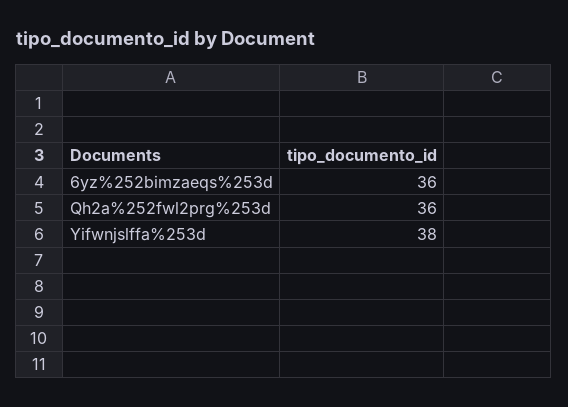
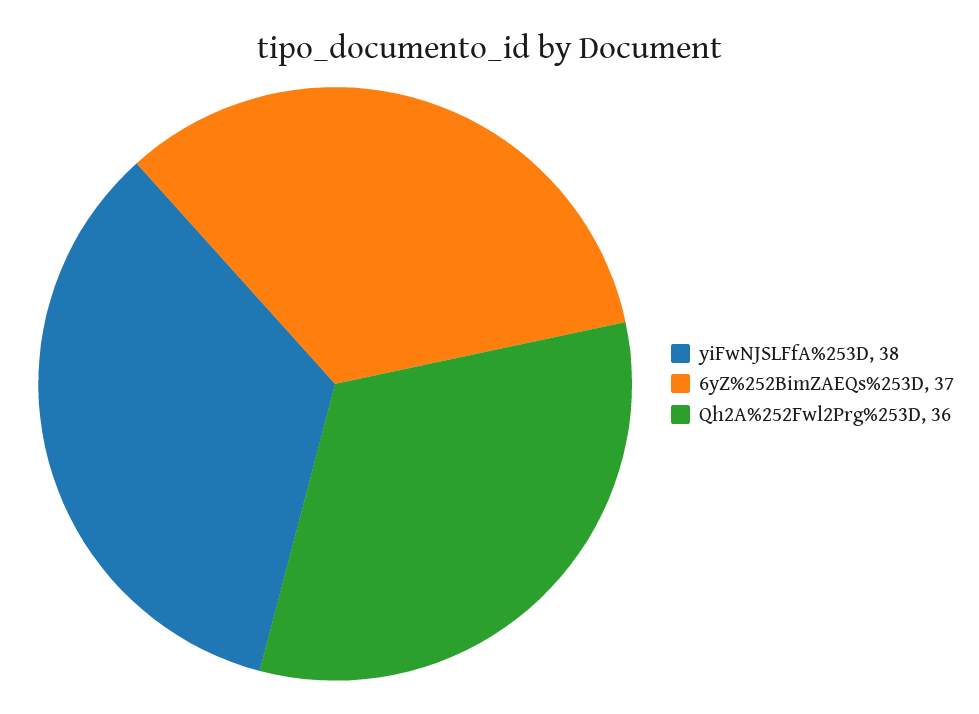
  {
-   "6yz%252bimzaeqs%253d": 36,
+   "6yz%252bimzaeqs%253d": 37,
    "Qh2a%252fwl2prg%253d": 36,
    "Yifwnjslffa%253d": 38
  }

